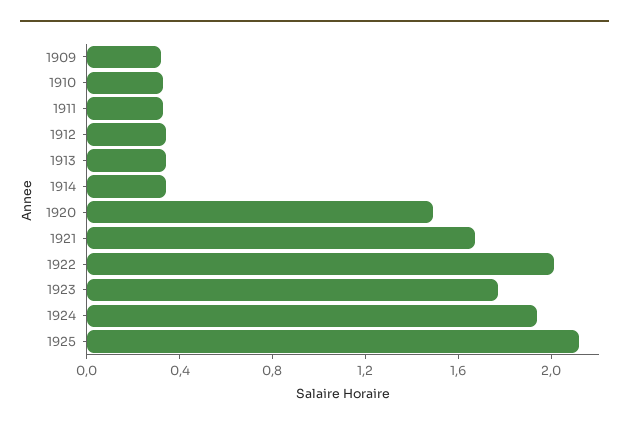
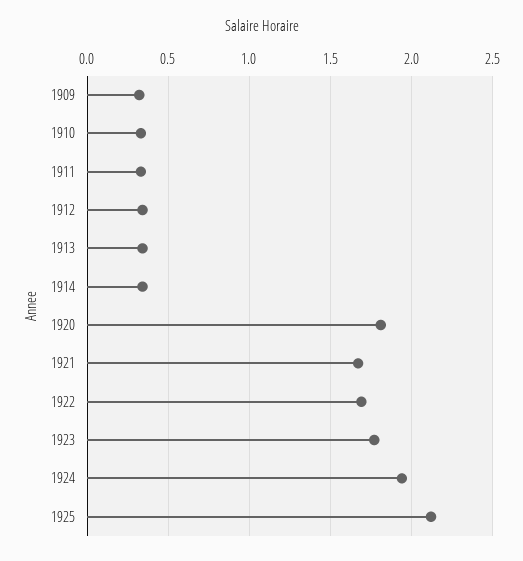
  {
    "1909": 0.3,
    "1910": 0.35,
    "1911": 0.35,
    "1912": 0.35,
    "1913": 0.35,
    "1914": 0.35,
-   "1920": 1.5,
+   "1920": 1.8,
    "1921": 1.65,
-   "1922": 2,
+   "1922": 1.7,
    "1923": 1.75,
    "1924": 1.95,
    "1925": 2.1
  }

